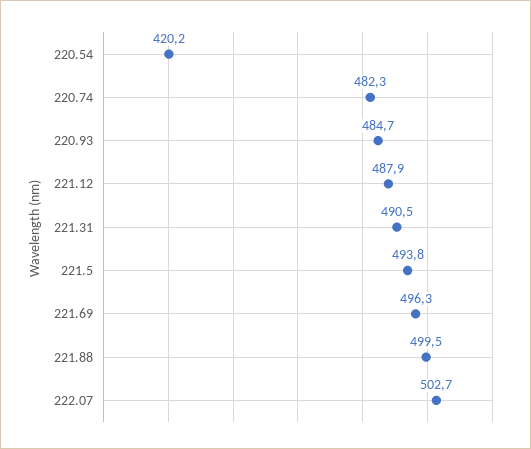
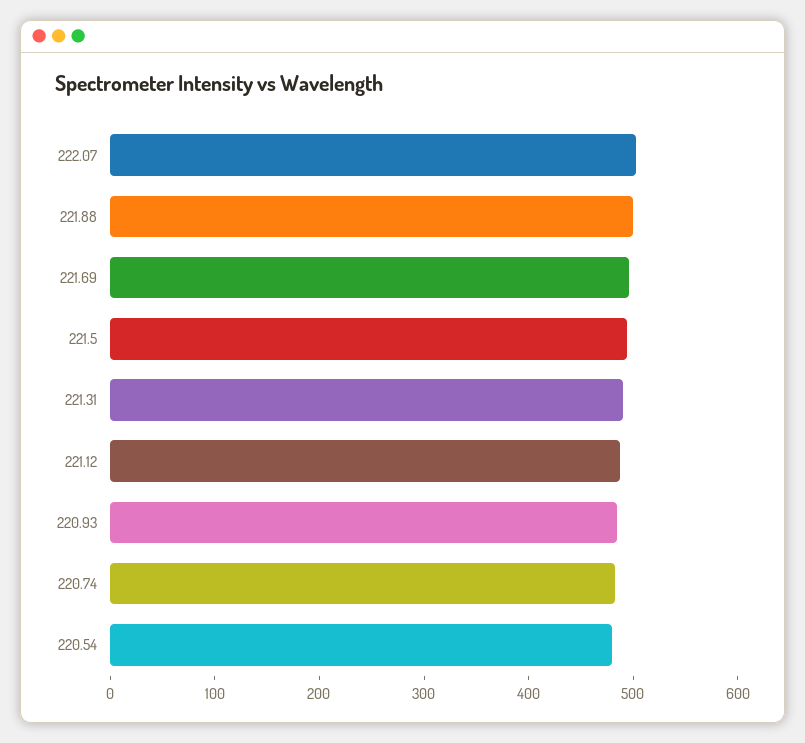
  {
-   "220.54": 420.2,
+   "220.54": 480,
    "220.74": 482.3,
    "220.93": 484.7,
    "221.12": 487.9,
    "221.31": 490.5,
    "221.5": 493.8,
    "221.69": 496.3,
    "221.88": 499.5,
    "222.07": 502.7
  }

